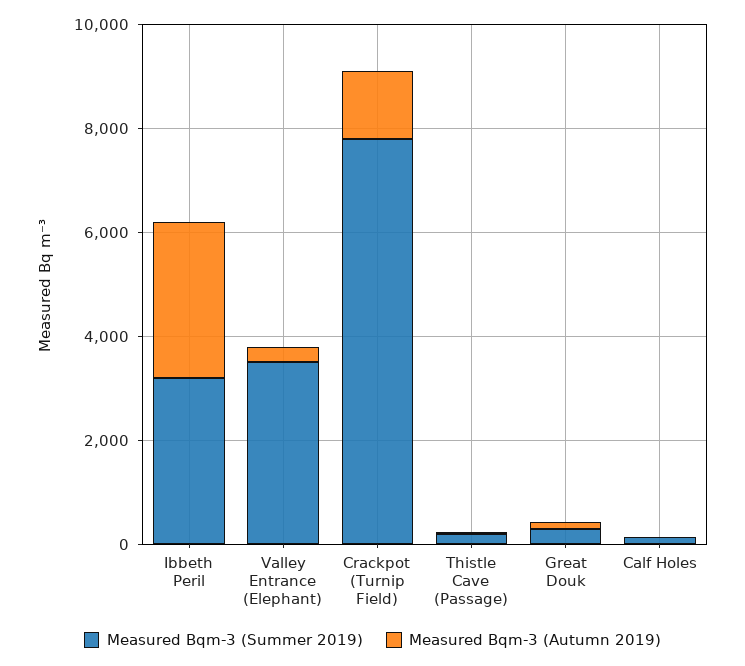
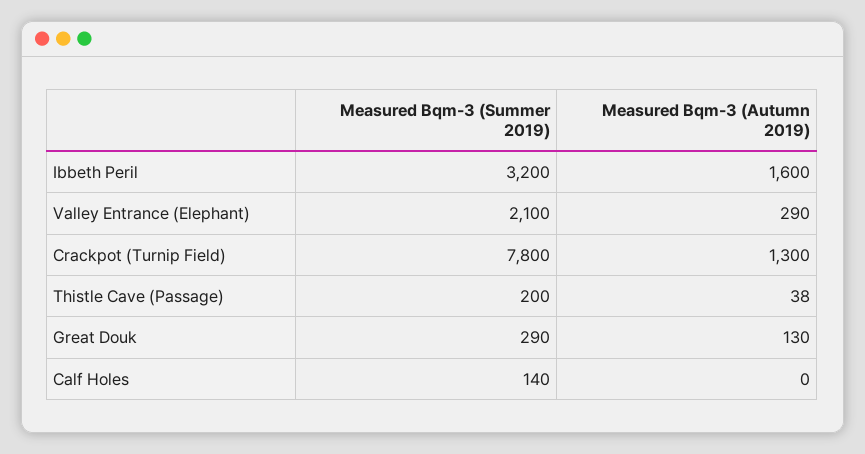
  {
    "Measured Bqm-3 (Summer 2019)": {
      "Ibbeth Peril": 3200,
-     "Valley Entrance (Elephant)": 3500,
+     "Valley Entrance (Elephant)": 2100,
      "Crackpot (Turnip Field)": 7800,
      "Thistle Cave (Passage)": 200,
      "Great Douk": 290,
      "Calf Holes": 140
    },
    "Measured Bqm-3 (Autumn 2019)": {
-     "Ibbeth Peril": 3000,
+     "Ibbeth Peril": 1600,
      "Valley Entrance (Elephant)": 290,
      "Crackpot (Turnip Field)": 1300,
      "Thistle Cave (Passage)": 38,
      "Great Douk": 130,
      "Calf Holes": 0
    }
  }

